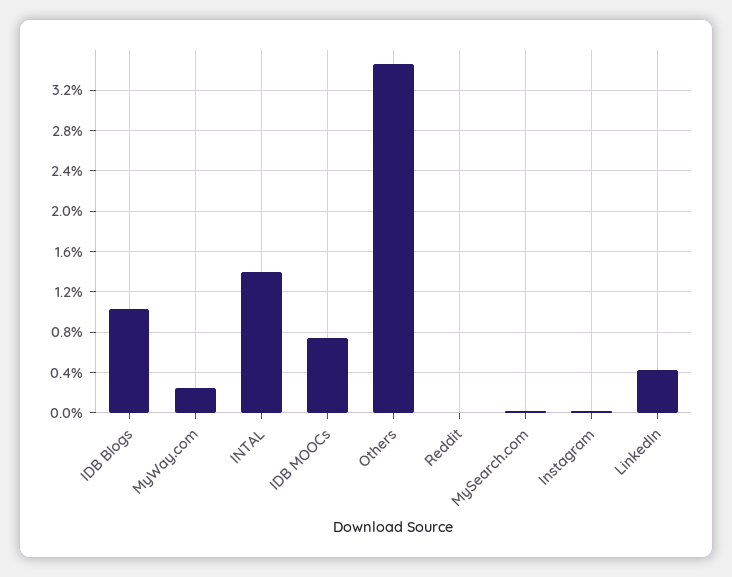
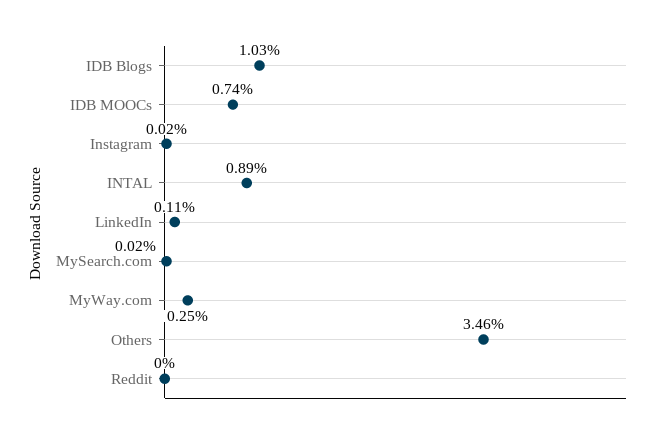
  {
    "IDB Blogs": 1.03,
    "MyWay.com": 0.25,
-   "INTAL": 1.4,
+   "INTAL": 0.89,
    "IDB MOOCs": 0.74,
    "Others": 3.46,
    "Reddit": 0,
    "MySearch.com": 0.02,
    "Instagram": 0.02,
-   "LinkedIn": 0.4
+   "LinkedIn": 0.11
  }

